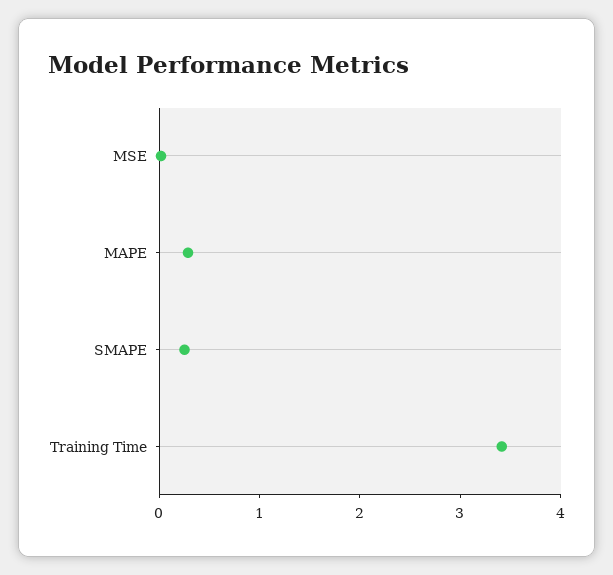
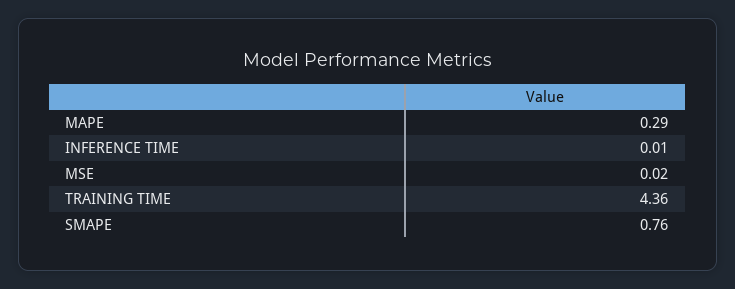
  {
    "MSE": 0.02,
    "MAPE": 0.29,
-   "SMAPE": 0.2,
+   "SMAPE": 0.76,
-   "Training Time": 3.4
+   "Training Time": 4.36,
+   "INFERENCE TIME": 0.01
  }

